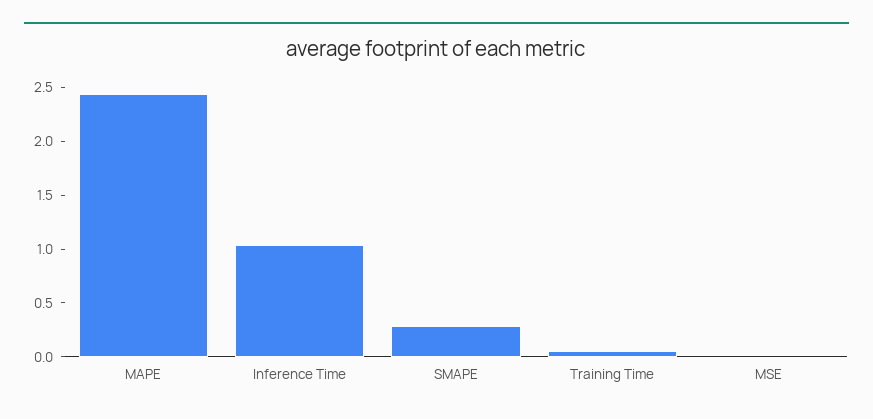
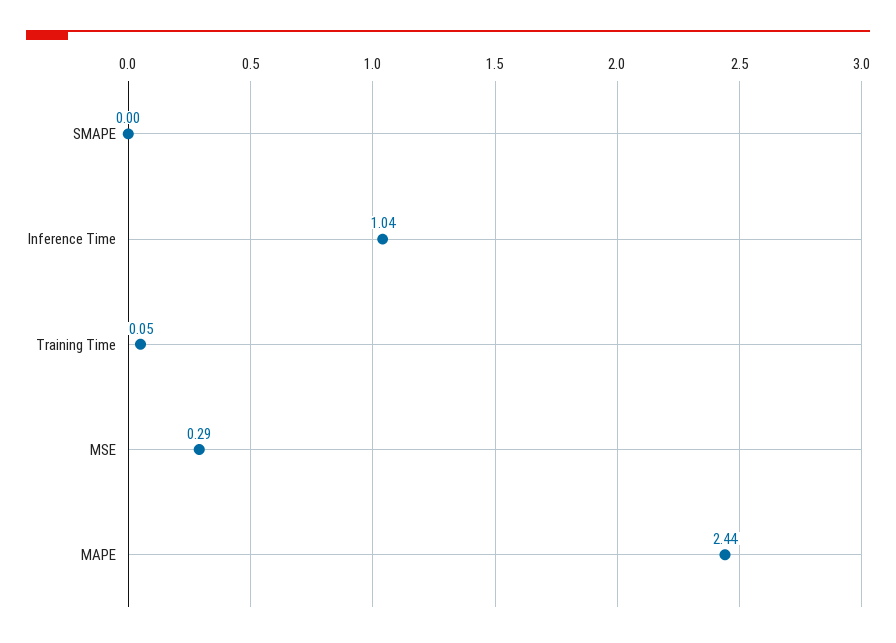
  {
    "MAPE": 2.44,
    "Inference Time": 1.04,
-   "SMAPE": 0.3,
+   "SMAPE": 0,
    "Training Time": 0.05,
-   "MSE": 0
+   "MSE": 0.29
  }

